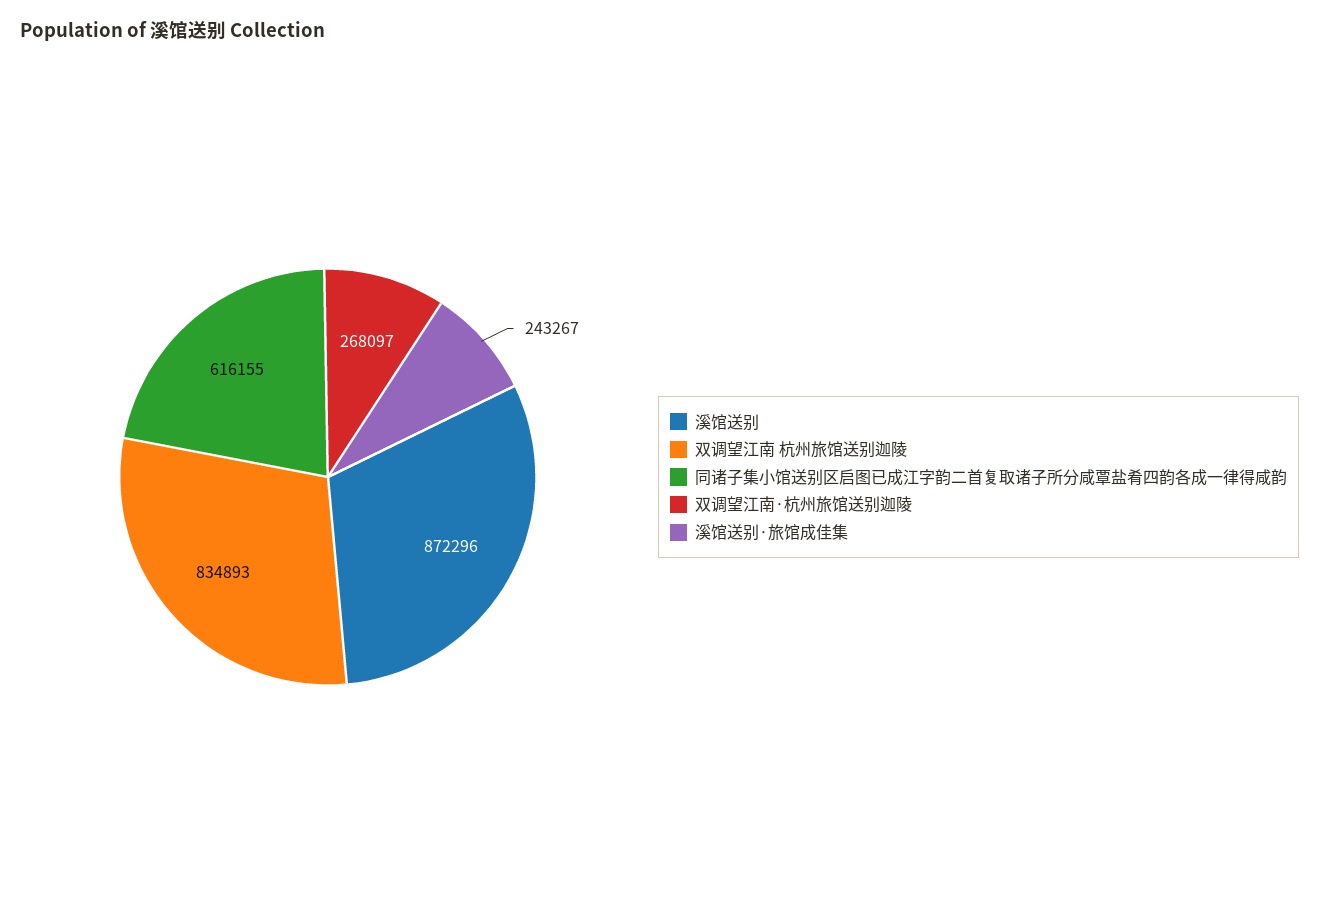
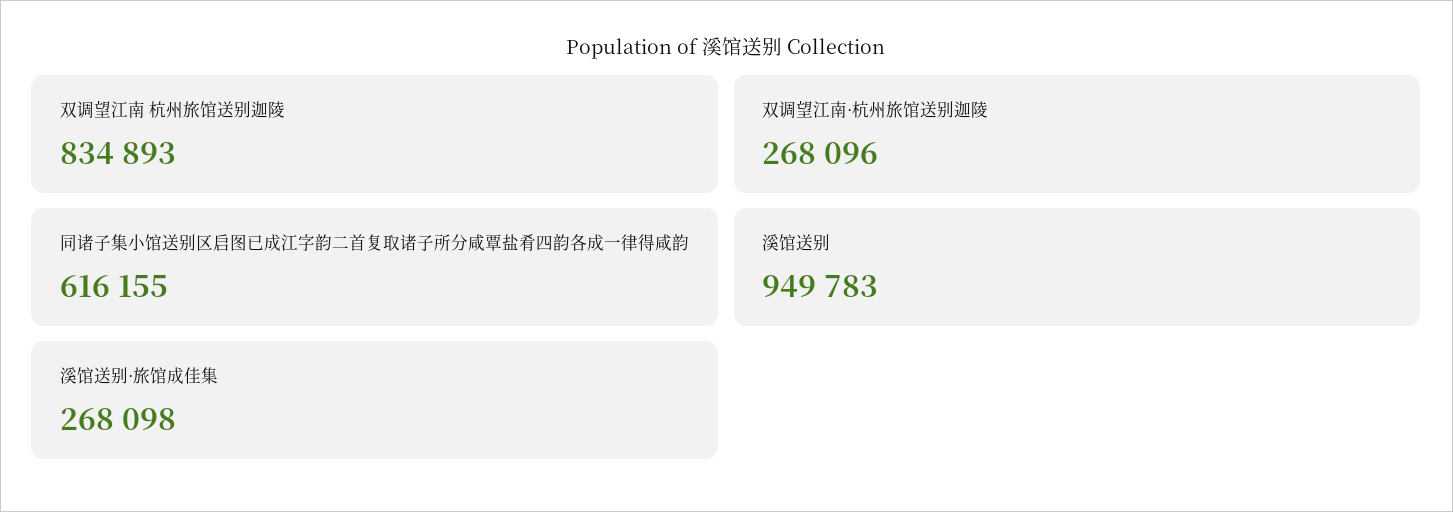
  {
-   "溪馆送别": 872296,
+   "溪馆送别": 949783,
    "双调望江南 杭州旅馆送别迦陵": 834893,
    "同诸子集小馆送别区启图已成江字韵二首复取诸子所分咸覃盐肴四韵各成一律得咸韵": 616155,
-   "双调望江南·杭州旅馆送别迦陵": 268097,
+   "双调望江南·杭州旅馆送别迦陵": 268096,
-   "溪馆送别·旅馆成佳集": 243267
+   "溪馆送别·旅馆成佳集": 268098
  }

